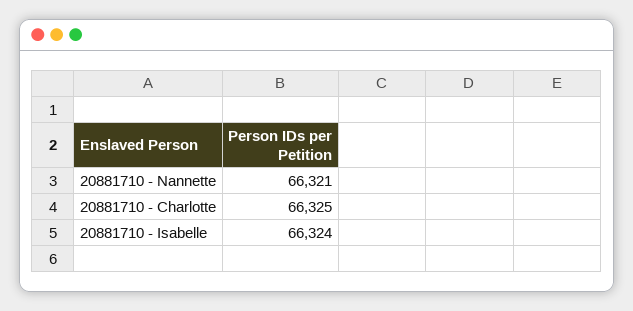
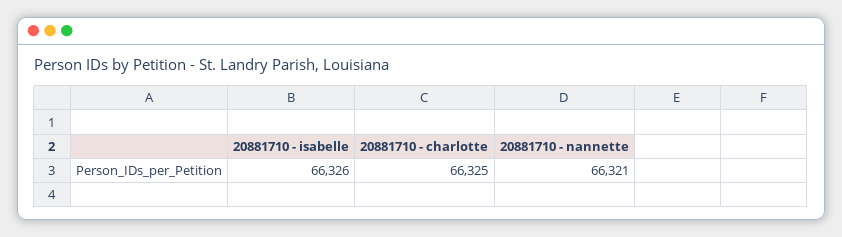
  {
    "20881710 - Nannette": 66321,
    "20881710 - Charlotte": 66325,
-   "20881710 - Isabelle": 66324
+   "20881710 - Isabelle": 66326
  }

